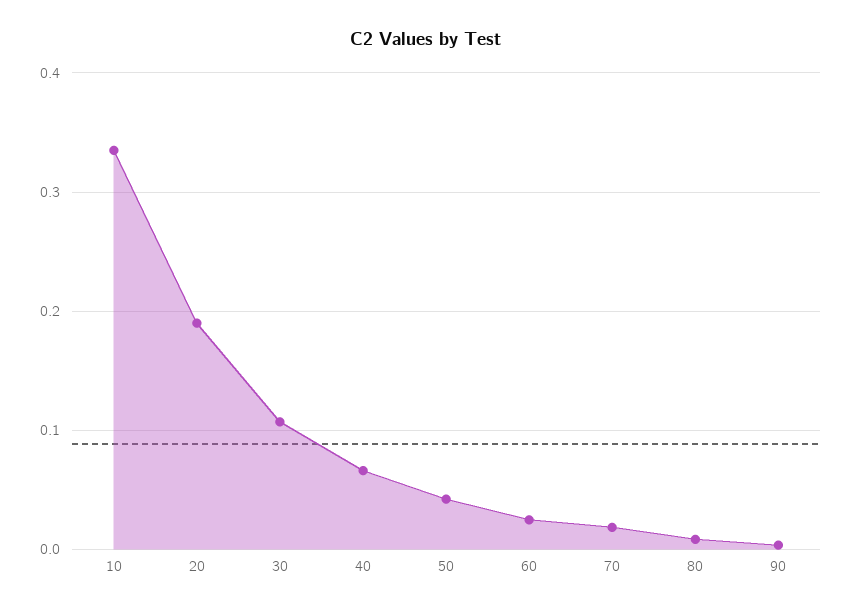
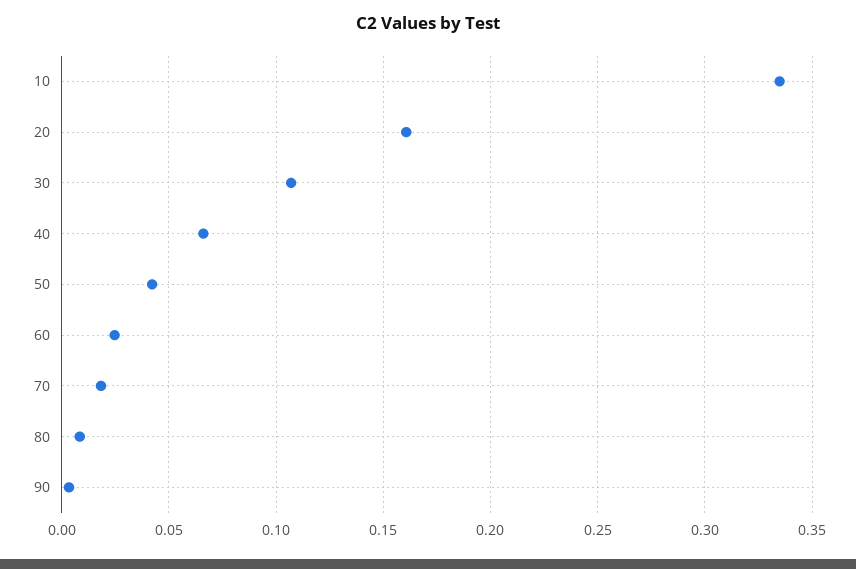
  {
    "10": 0.335,
-   "20": 0.19,
+   "20": 0.16,
    "30": 0.105,
    "40": 0.065,
    "50": 0.04,
    "60": 0.025,
    "70": 0.02,
    "80": 0.01,
    "90": 0.005
  }

